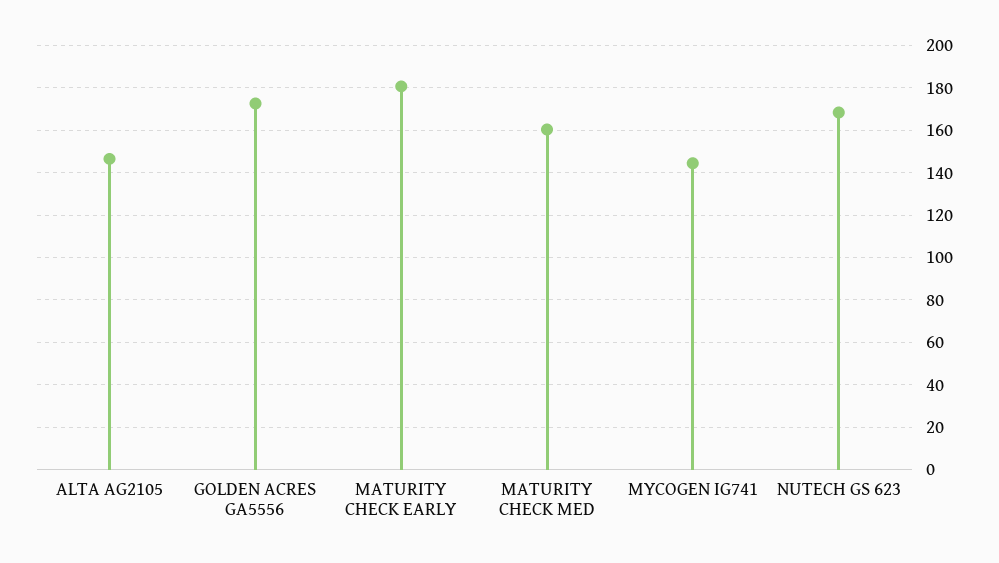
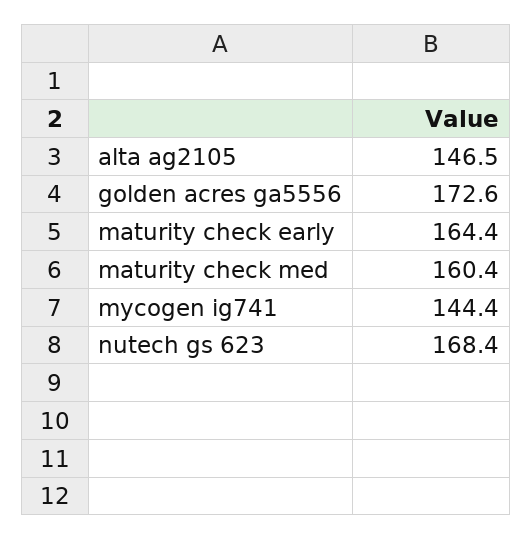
  {
    "ALTA AG2105": 146.5,
    "GOLDEN ACRES GA5556": 172.6,
-   "MATURITY CHECK EARLY": 180,
+   "MATURITY CHECK EARLY": 164.4,
    "MATURITY CHECK MED": 160.4,
    "MYCOGEN IG741": 144.4,
    "NUTECH GS 623": 168.4
  }

